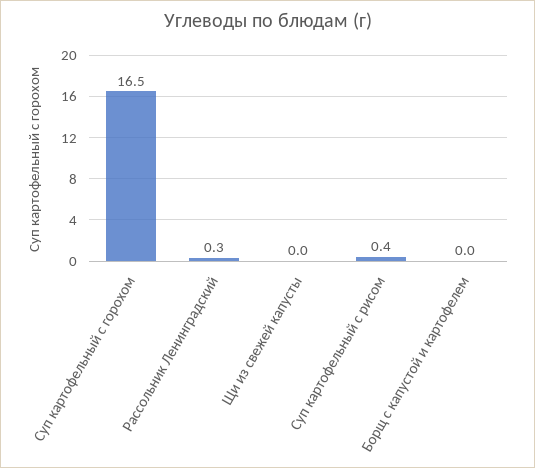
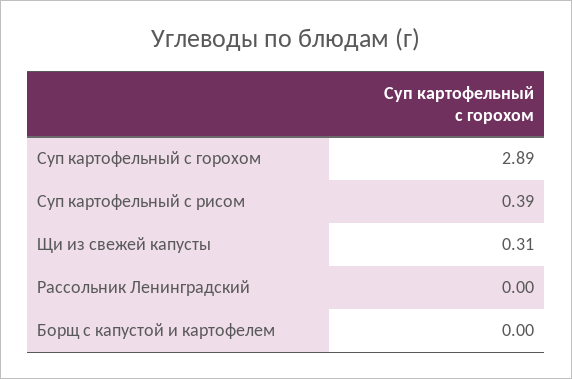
  {
-   "Суп картофельный с горохом": 16.5,
+   "Суп картофельный с горохом": 2.89,
-   "Рассольник Ленинградский": 0.3,
+   "Рассольник Ленинградский": 0,
-   "Щи из свежей капусты": 0,
+   "Щи из свежей капусты": 0.31,
    "Суп картофельный с рисом": 0.39,
    "Борщ с капустой и картофелем": 0
  }

